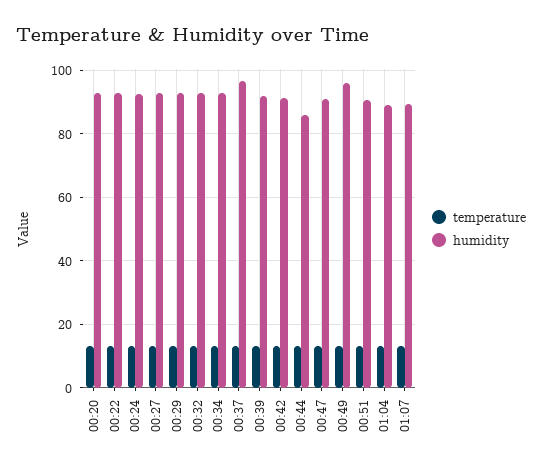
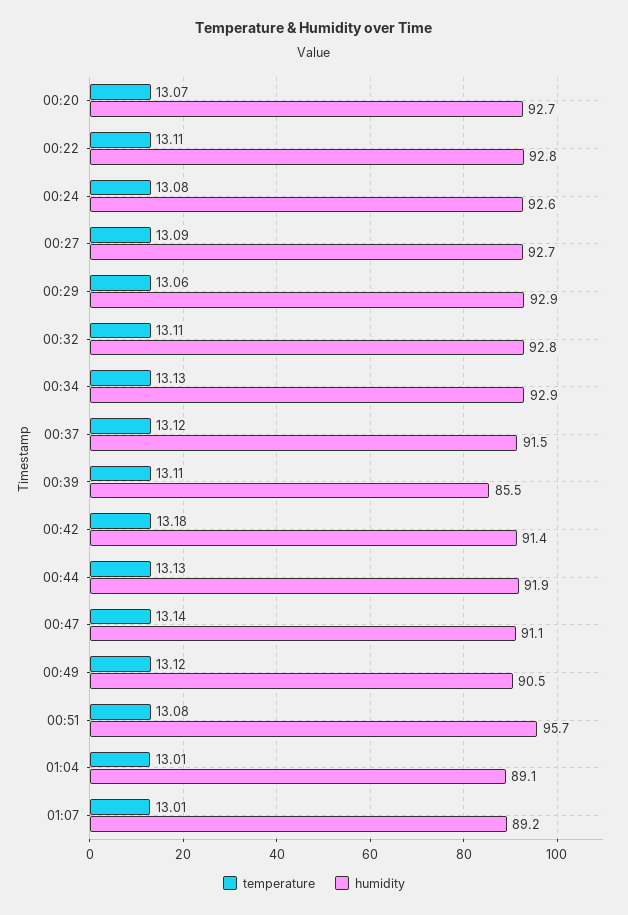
  {
    "temperature": {
      "00:20": 13.07,
      "00:22": 13.11,
      "00:24": 13.08,
      "00:27": 13.09,
      "00:29": 13.06,
      "00:32": 13.11,
      "00:34": 13.13,
      "00:37": 13.12,
      "00:39": 13.11,
      "00:42": 13.18,
      "00:44": 13.13,
      "00:47": 13.14,
      "00:49": 13.12,
      "00:51": 13.08,
      "01:04": 13.01,
      "01:07": 13.01
    },
    "humidity": {
      "00:20": 92.7,
      "00:22": 92.8,
      "00:24": 92.6,
      "00:27": 92.7,
      "00:29": 92.9,
      "00:32": 92.8,
      "00:34": 92.9,
-     "00:37": 96,
+     "00:37": 91.5,
-     "00:39": 92,
+     "00:39": 85.5,
      "00:42": 91.4,
-     "00:44": 86,
+     "00:44": 91.9,
      "00:47": 91.1,
-     "00:49": 96,
+     "00:49": 90.5,
-     "00:51": 90,
+     "00:51": 95.7,
      "01:04": 89.1,
      "01:07": 89.2
    }
  }

